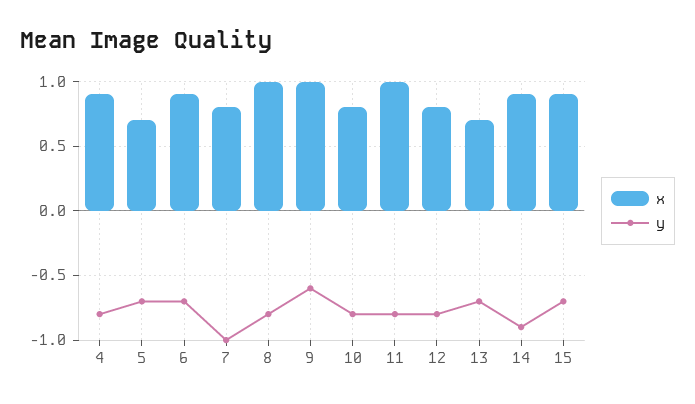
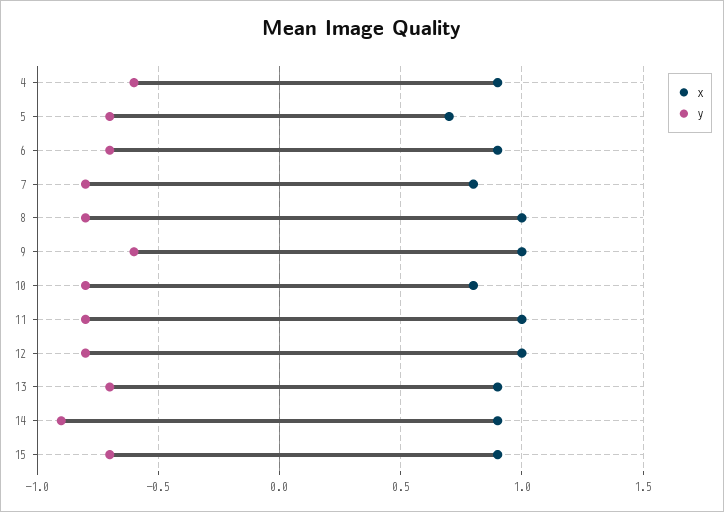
  {
    "x": {
      "4": 0.9,
      "5": 0.7,
      "6": 0.9,
      "7": 0.8,
      "8": 1,
      "9": 1,
      "10": 0.8,
      "11": 1,
-     "12": 0.8,
+     "12": 1,
-     "13": 0.7,
+     "13": 0.9,
      "14": 0.9,
      "15": 0.9
    },
    "y": {
-     "4": -0.8,
+     "4": -0.6,
      "5": -0.7,
      "6": -0.7,
-     "7": -1,
+     "7": -0.8,
      "8": -0.8,
      "9": -0.6,
      "10": -0.8,
      "11": -0.8,
      "12": -0.8,
      "13": -0.7,
      "14": -0.9,
      "15": -0.7
    }
  }

